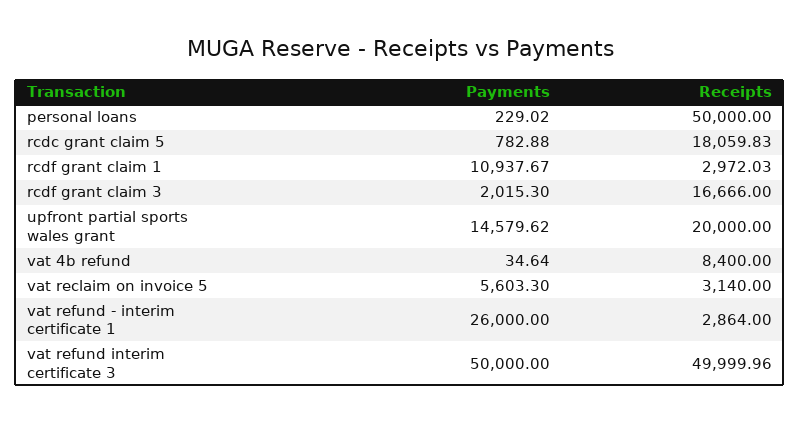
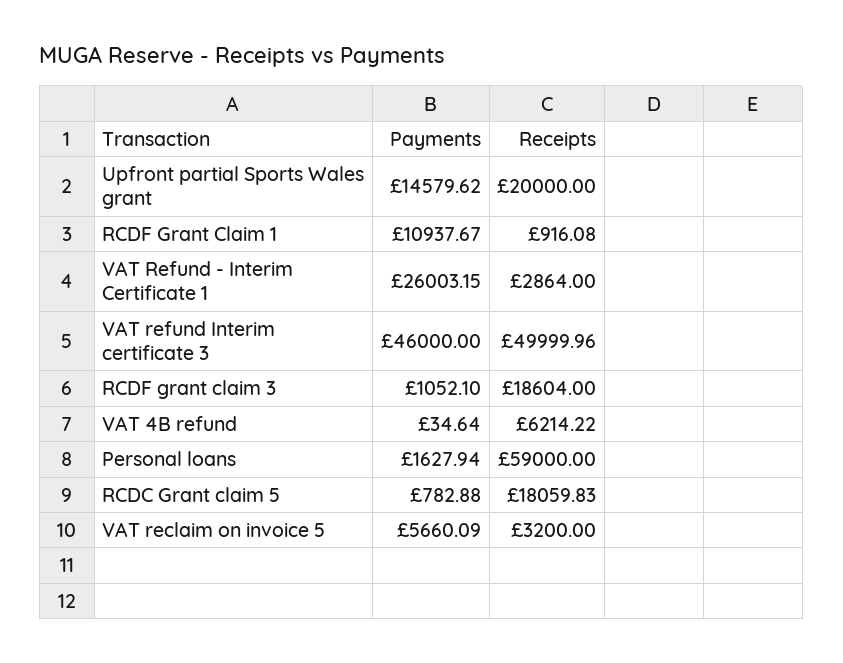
  {
    "Payments": {
-     "personal loans": 229.02,
+     "personal loans": 1627.94,
      "rcdc grant claim 5": 782.88,
      "rcdf grant claim 1": 10937.67,
-     "rcdf grant claim 3": 2015.3,
+     "rcdf grant claim 3": 1052.1,
      "upfront partial sports wales grant": 14579.62,
      "vat 4b refund": 34.64,
-     "vat reclaim on invoice 5": 5603.3,
+     "vat reclaim on invoice 5": 5660.09,
-     "vat refund - interim certificate 1": 26000,
+     "vat refund - interim certificate 1": 26003.15,
-     "vat refund interim certificate 3": 50000
+     "vat refund interim certificate 3": 46000
    },
    "Receipts": {
-     "personal loans": 50000,
+     "personal loans": 59000,
      "rcdc grant claim 5": 18059.83,
-     "rcdf grant claim 1": 2972.03,
+     "rcdf grant claim 1": 916.08,
-     "rcdf grant claim 3": 16666,
+     "rcdf grant claim 3": 18604,
      "upfront partial sports wales grant": 20000,
-     "vat 4b refund": 8400,
+     "vat 4b refund": 6214.22,
-     "vat reclaim on invoice 5": 3140,
+     "vat reclaim on invoice 5": 3200,
      "vat refund - interim certificate 1": 2864,
      "vat refund interim certificate 3": 49999.96
    }
  }

